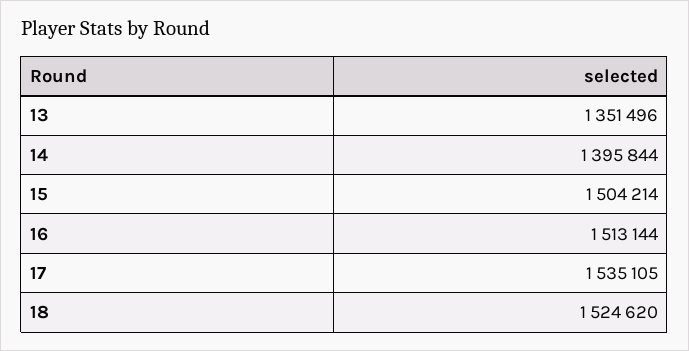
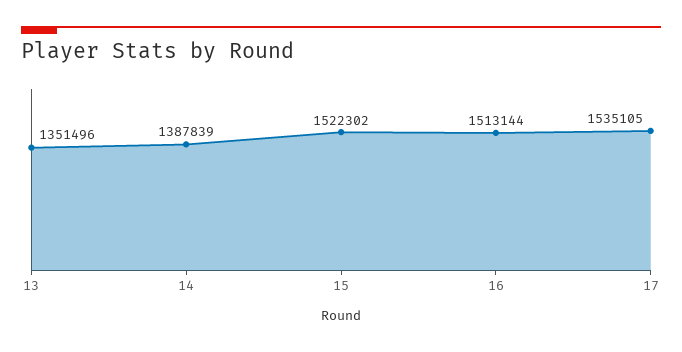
  {
    "13": 1351496,
-   "14": 1395844,
+   "14": 1387839,
-   "15": 1504214,
+   "15": 1522302,
    "16": 1513144,
-   "17": 1535105,
+   "17": 1535105
-   "18": 1524620
  }

